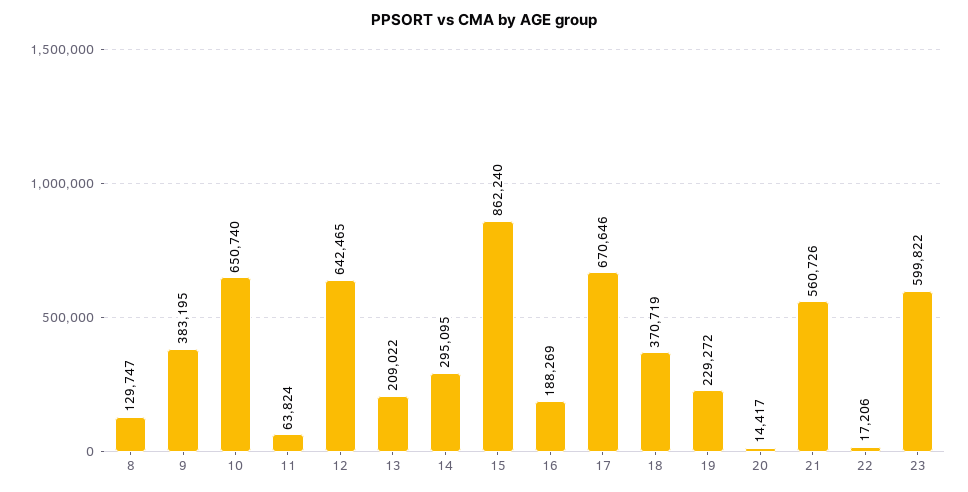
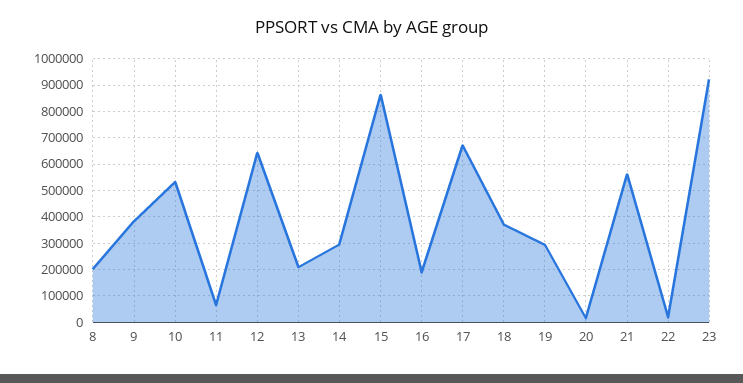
  {
-   "8": 129747,
+   "8": 200000,
    "9": 383195,
-   "10": 650740,
+   "10": 525000,
    "11": 63824,
    "12": 642465,
    "13": 209022,
    "14": 295095,
    "15": 862240,
    "16": 188269,
    "17": 670646,
    "18": 370719,
-   "19": 229272,
+   "19": 300000,
    "20": 14417,
    "21": 560726,
    "22": 17206,
-   "23": 599822
+   "23": 925000
  }

